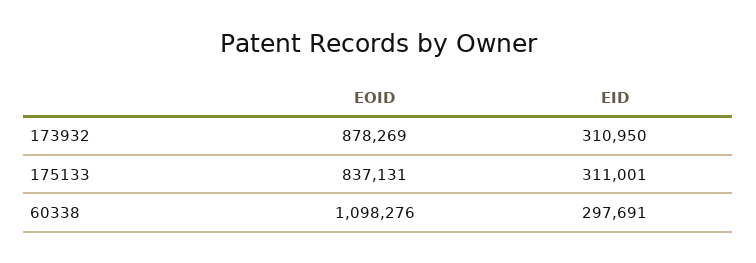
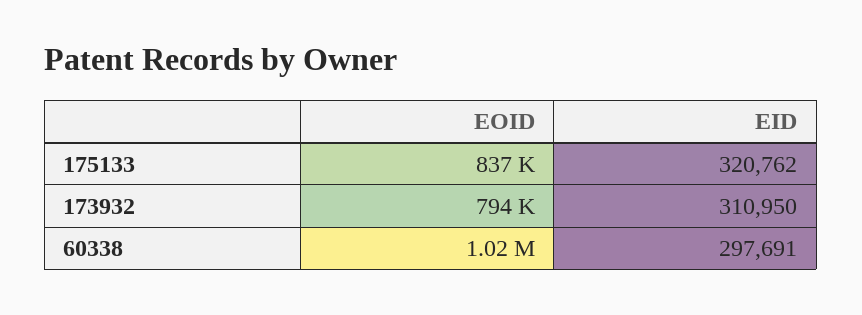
  {
    "EOID": {
-     "173932": 878269,
+     "173932": 794000,
      "175133": 837131,
-     "60338": 1098276
+     "60338": 1020000
    },
    "EID": {
      "173932": 310950,
-     "175133": 311001,
+     "175133": 320762,
      "60338": 297691
    }
  }

